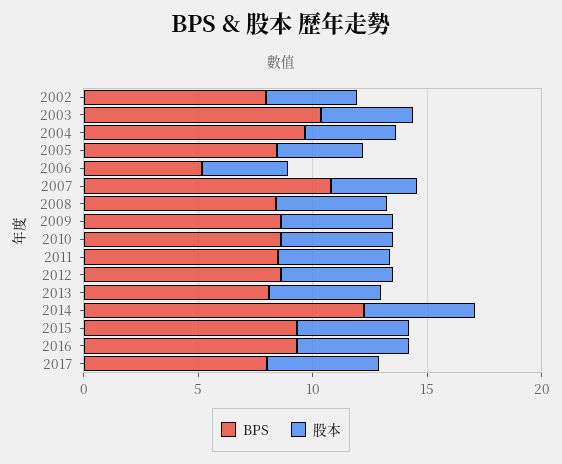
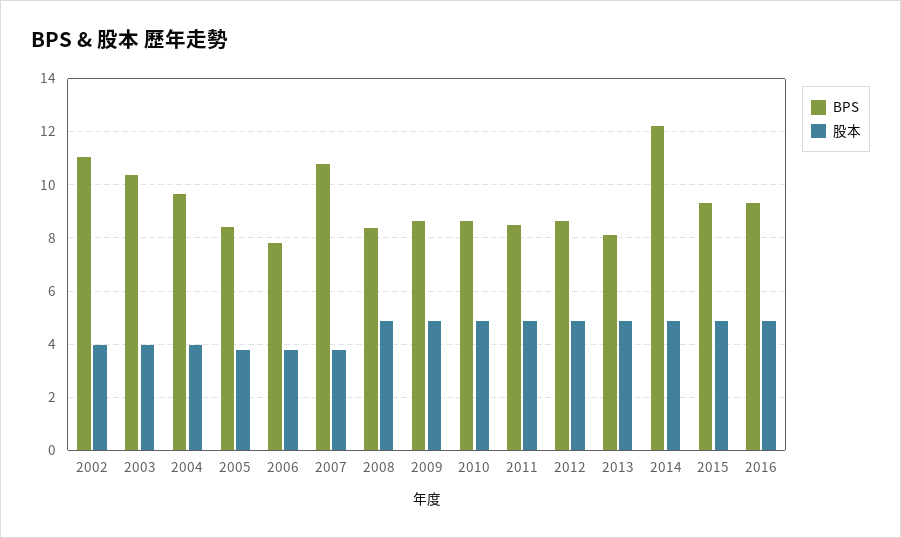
  {
    "BPS": {
-     "2002": 8,
+     "2002": 11,
      "2003": 10.5,
      "2004": 9.75,
      "2005": 8.5,
-     "2006": 5,
+     "2006": 7.75,
      "2007": 10.75,
      "2008": 8.5,
      "2009": 8.5,
      "2010": 8.5,
      "2011": 8.5,
      "2012": 8.75,
      "2013": 8,
      "2014": 12.25,
      "2015": 9.25,
-     "2016": 9.25,
+     "2016": 9.25
-     "2017": 8
    },
    "股本": {
      "2002": 4,
      "2003": 4,
      "2004": 4,
      "2005": 3.75,
      "2006": 3.75,
      "2007": 3.75,
      "2008": 5,
      "2009": 5,
      "2010": 5,
      "2011": 5,
      "2012": 5,
      "2013": 5,
      "2014": 5,
      "2015": 5,
-     "2016": 5,
+     "2016": 5
-     "2017": 5
    }
  }

